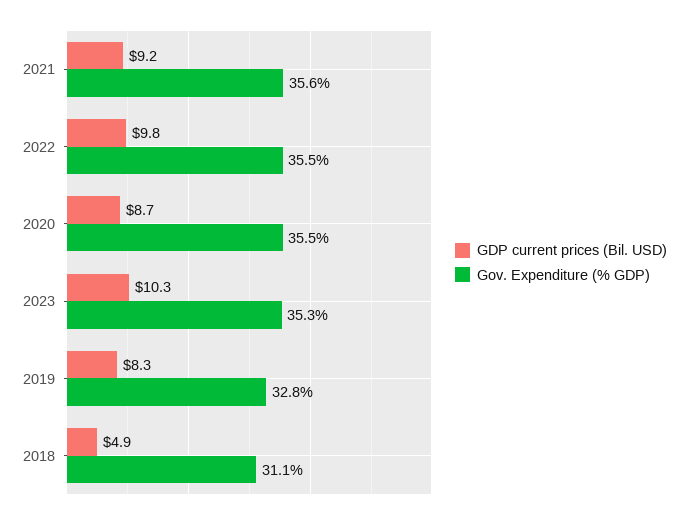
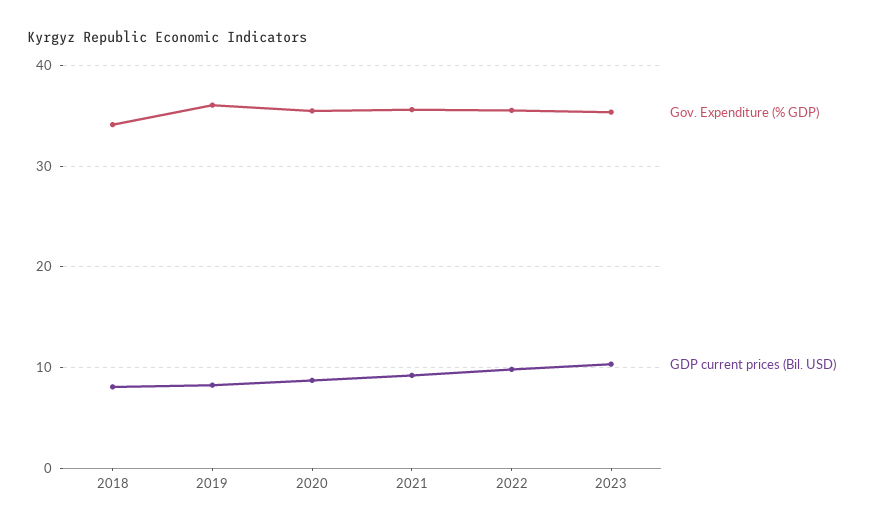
  {
    "GDP current prices (Bil. USD)": {
      "2021": 9.2,
      "2022": 9.8,
      "2020": 8.7,
      "2023": 10.3,
      "2019": 8.3,
-     "2018": 4.9
+     "2018": 8
    },
    "Gov. Expenditure (% GDP)": {
      "2021": 35.6,
      "2022": 35.5,
      "2020": 35.5,
      "2023": 35.3,
-     "2019": 32.8,
+     "2019": 36,
-     "2018": 31.1
+     "2018": 34
    }
  }

